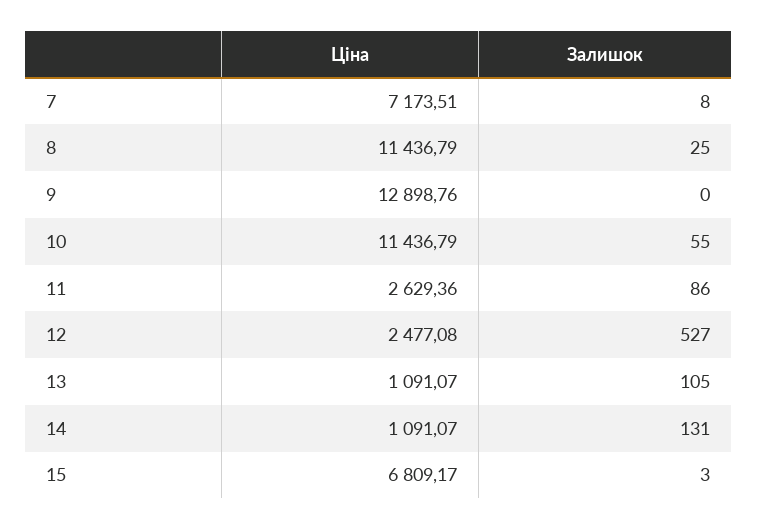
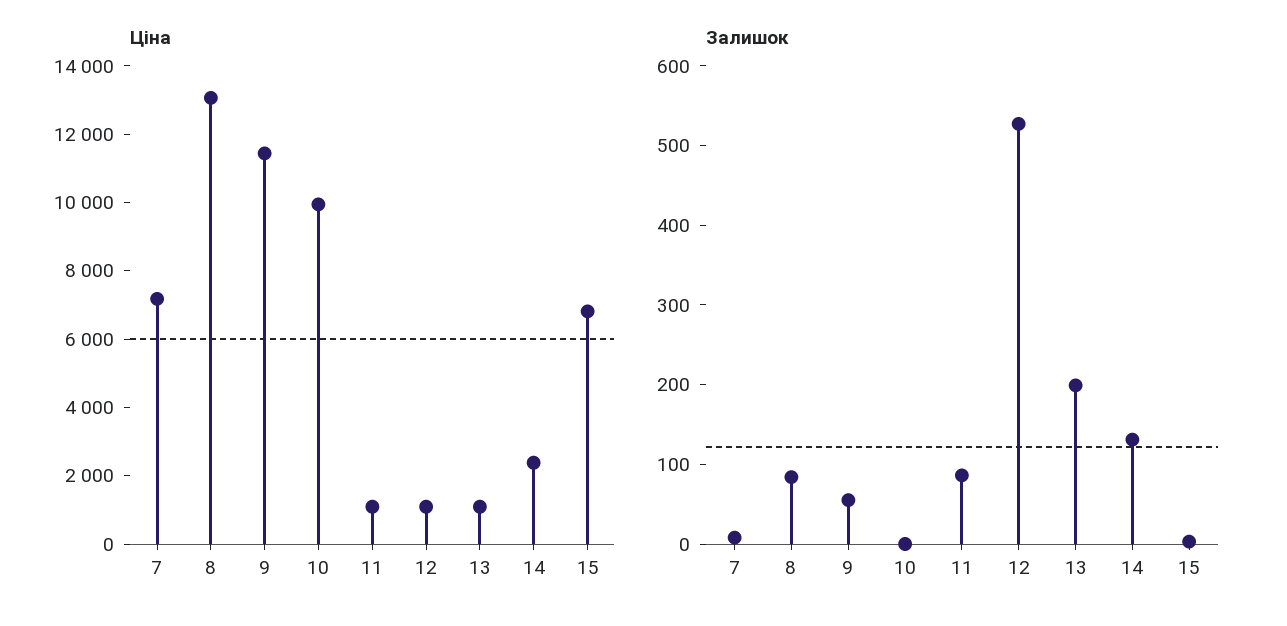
  {
    "Ціна": {
      "7": 7173.51,
-     "8": 11436.79,
+     "8": 13000,
-     "9": 12898.76,
+     "9": 11500,
-     "10": 11436.79,
+     "10": 10000,
-     "11": 2629.36,
+     "11": 1000,
-     "12": 2477.08,
+     "12": 1000,
      "13": 1091.07,
-     "14": 1091.07,
+     "14": 2500,
      "15": 6809.17
    },
    "Залишок": {
      "7": 8,
-     "8": 25,
+     "8": 80,
-     "9": 0,
+     "9": 60,
-     "10": 55,
+     "10": 0,
      "11": 86,
      "12": 527,
-     "13": 105,
+     "13": 200,
      "14": 131,
      "15": 3
    }
  }

